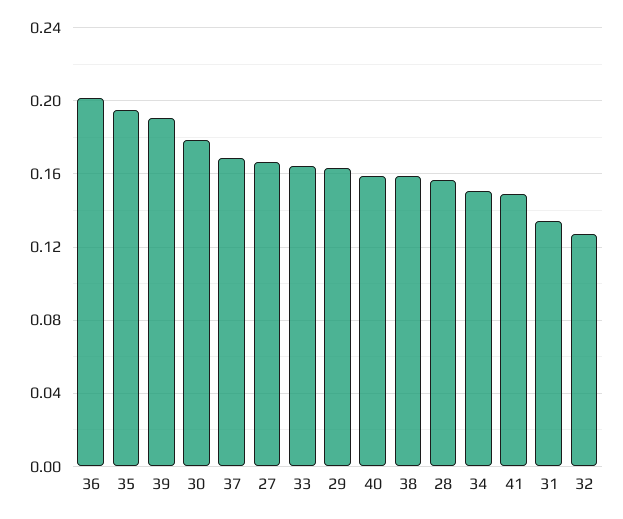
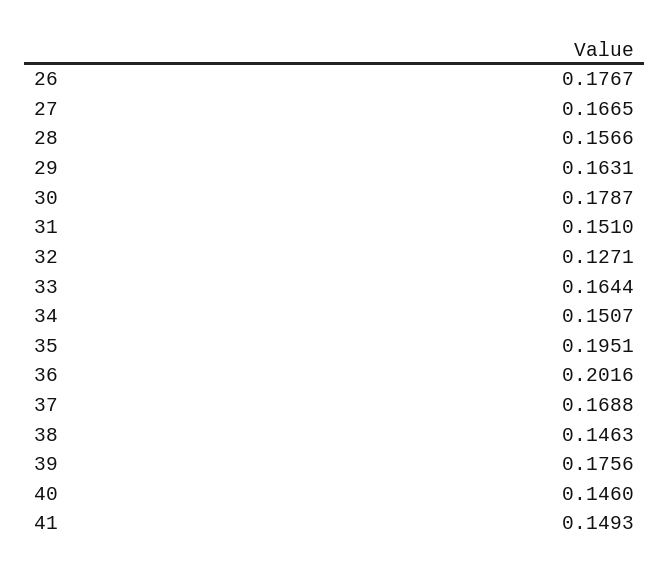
  {
    "36": 0.2016,
    "35": 0.1951,
-   "39": 0.19,
+   "39": 0.1756,
    "30": 0.1787,
    "37": 0.1688,
    "27": 0.1665,
    "33": 0.1644,
    "29": 0.1631,
-   "40": 0.16,
+   "40": 0.146,
-   "38": 0.16,
+   "38": 0.1463,
    "28": 0.1566,
    "34": 0.1507,
    "41": 0.1493,
-   "31": 0.135,
+   "31": 0.151,
-   "32": 0.1271
+   "32": 0.1271,
+   "26": 0.1767
  }

